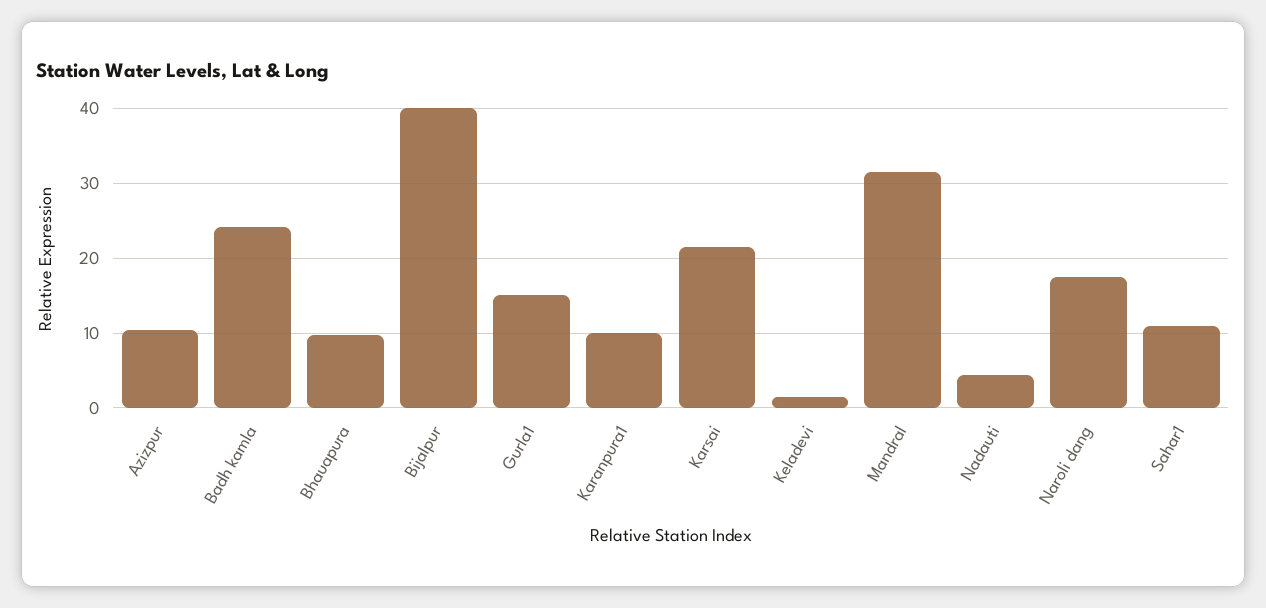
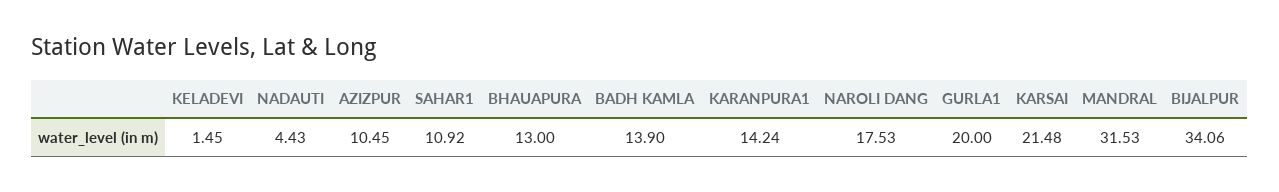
  {
    "Azizpur": 10.45,
-   "Badh kamla": 24,
+   "Badh kamla": 13.9,
-   "Bhauapura": 10,
+   "Bhauapura": 13,
-   "Bijalpur": 40,
+   "Bijalpur": 34.06,
-   "Gurla1": 15,
+   "Gurla1": 20,
-   "Karanpura1": 10,
+   "Karanpura1": 14.24,
    "Karsai": 21.48,
    "Keladevi": 1.45,
    "Mandral": 31.53,
    "Nadauti": 4.43,
    "Naroli dang": 17.53,
    "Sahar1": 10.92
  }

